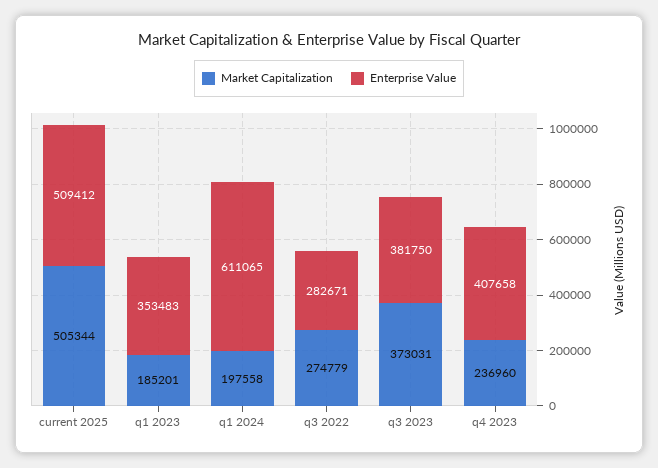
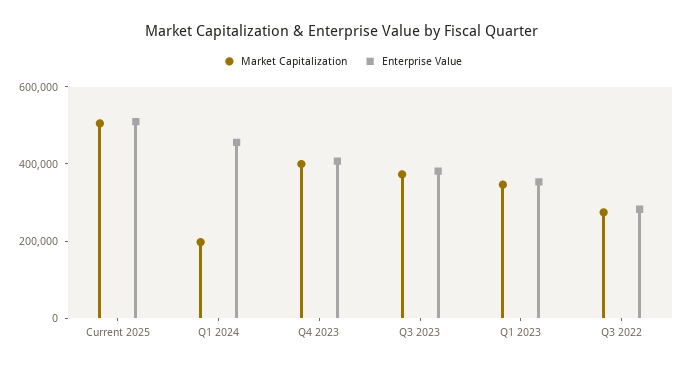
  {
    "Market Capitalization": {
      "current 2025": 505344,
-     "q1 2023": 185201,
+     "q1 2023": 350000,
      "q1 2024": 197558,
      "q3 2022": 274779,
      "q3 2023": 373031,
-     "q4 2023": 236960
+     "q4 2023": 400000
    },
    "Enterprise Value": {
      "current 2025": 509412,
      "q1 2023": 353483,
-     "q1 2024": 611065,
+     "q1 2024": 450000,
      "q3 2022": 282671,
      "q3 2023": 381750,
      "q4 2023": 407658
    }
  }

